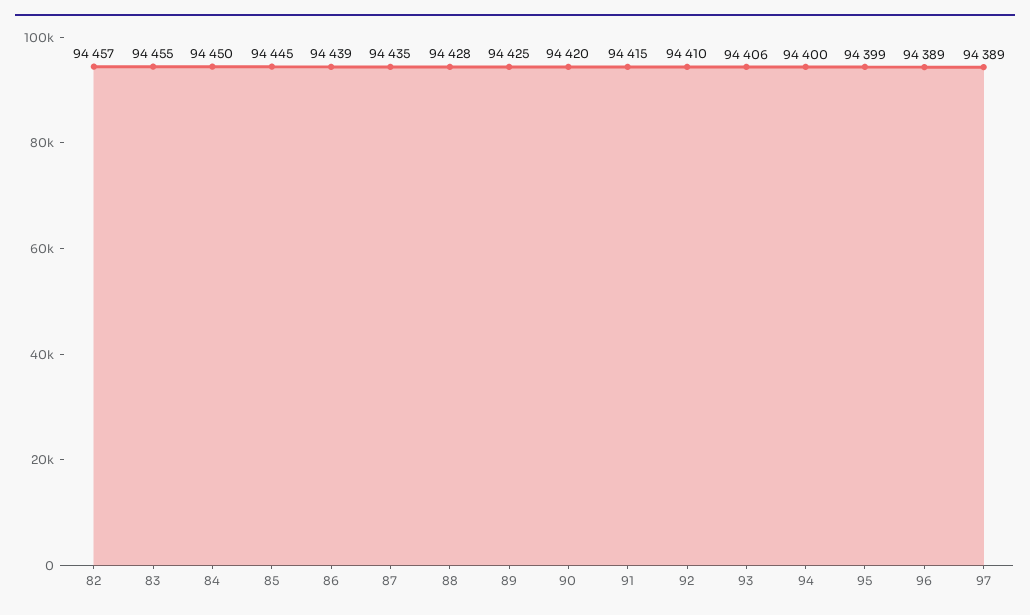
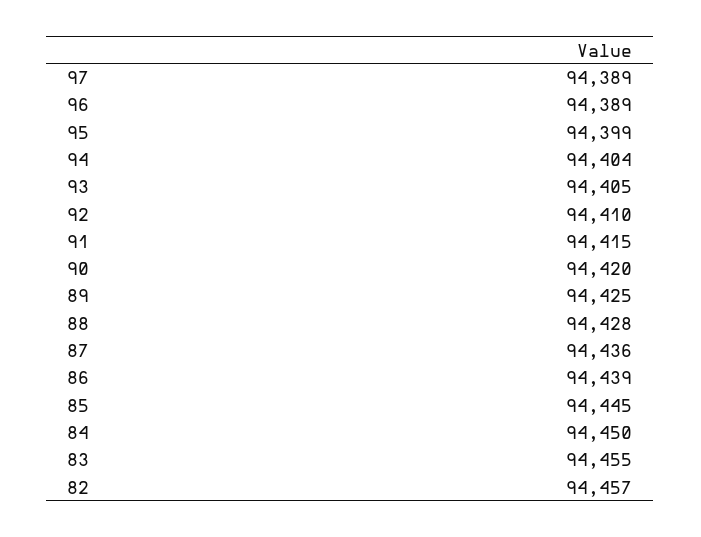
  {
    "82": 94457,
    "83": 94455,
    "84": 94450,
    "85": 94445,
    "86": 94439,
-   "87": 94435,
+   "87": 94436,
    "88": 94428,
    "89": 94425,
    "90": 94420,
    "91": 94415,
    "92": 94410,
-   "93": 94406,
+   "93": 94405,
-   "94": 94400,
+   "94": 94404,
    "95": 94399,
    "96": 94389,
    "97": 94389
  }

